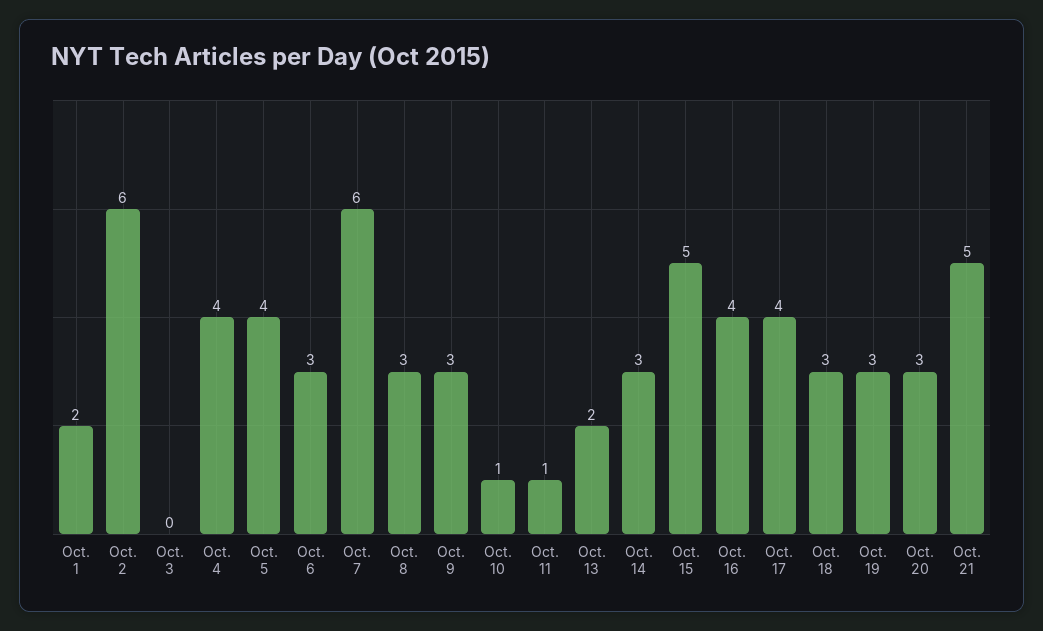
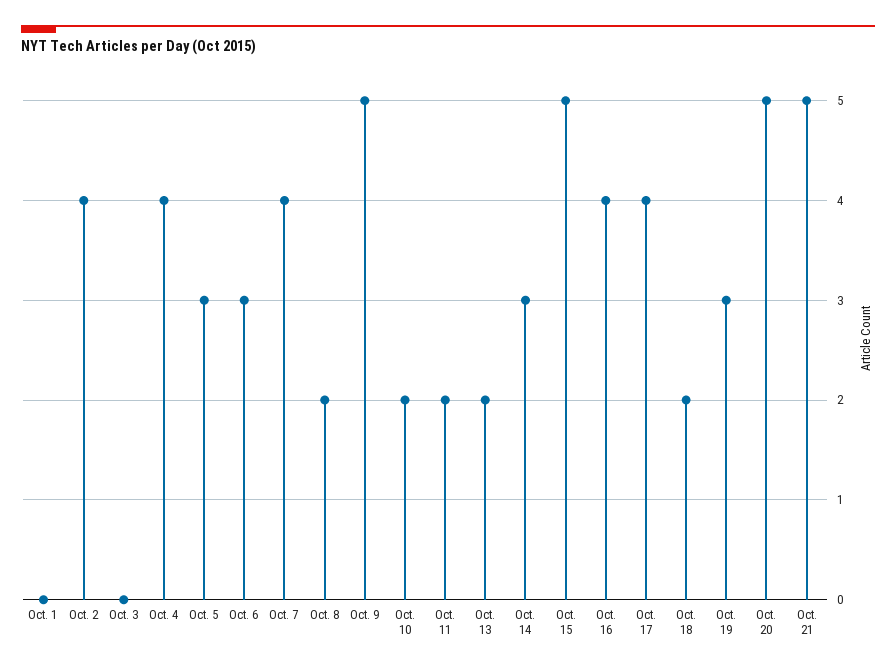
  {
-   "Oct. 1": 2,
+   "Oct. 1": 0,
-   "Oct. 2": 6,
+   "Oct. 2": 4,
    "Oct. 3": 0,
    "Oct. 4": 4,
-   "Oct. 5": 4,
+   "Oct. 5": 3,
    "Oct. 6": 3,
-   "Oct. 7": 6,
+   "Oct. 7": 4,
-   "Oct. 8": 3,
+   "Oct. 8": 2,
-   "Oct. 9": 3,
+   "Oct. 9": 5,
-   "Oct. 10": 1,
+   "Oct. 10": 2,
-   "Oct. 11": 1,
+   "Oct. 11": 2,
    "Oct. 13": 2,
    "Oct. 14": 3,
    "Oct. 15": 5,
    "Oct. 16": 4,
    "Oct. 17": 4,
-   "Oct. 18": 3,
+   "Oct. 18": 2,
    "Oct. 19": 3,
-   "Oct. 20": 3,
+   "Oct. 20": 5,
    "Oct. 21": 5
  }

